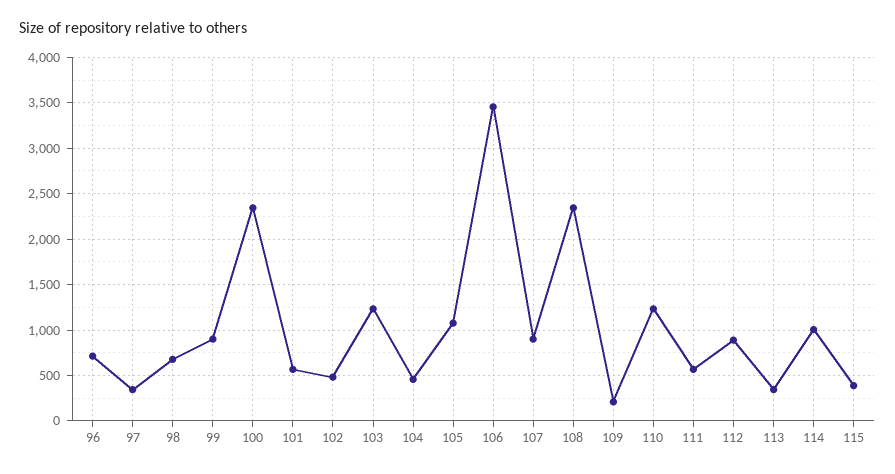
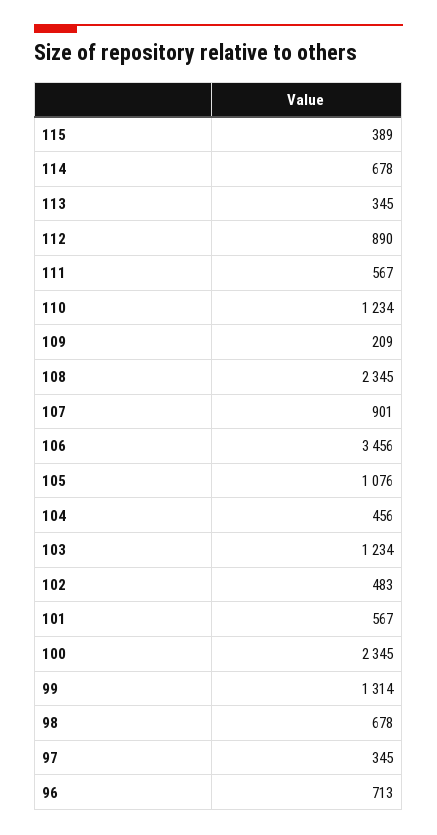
  {
    "96": 713,
    "97": 345,
    "98": 678,
-   "99": 900,
+   "99": 1314,
    "100": 2345,
    "101": 567,
    "102": 483,
    "103": 1234,
    "104": 456,
    "105": 1076,
    "106": 3456,
    "107": 901,
    "108": 2345,
    "109": 209,
    "110": 1234,
    "111": 567,
    "112": 890,
    "113": 345,
-   "114": 1000,
+   "114": 678,
    "115": 389
  }

